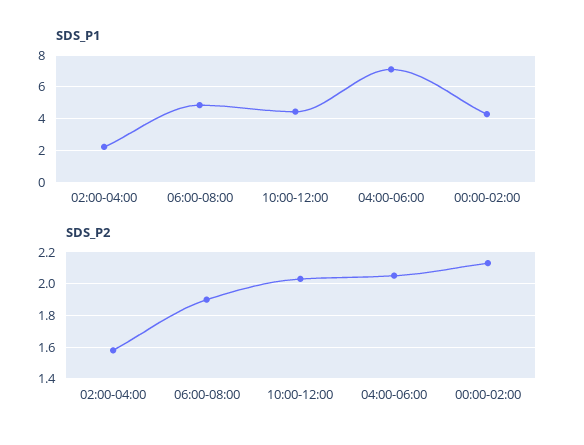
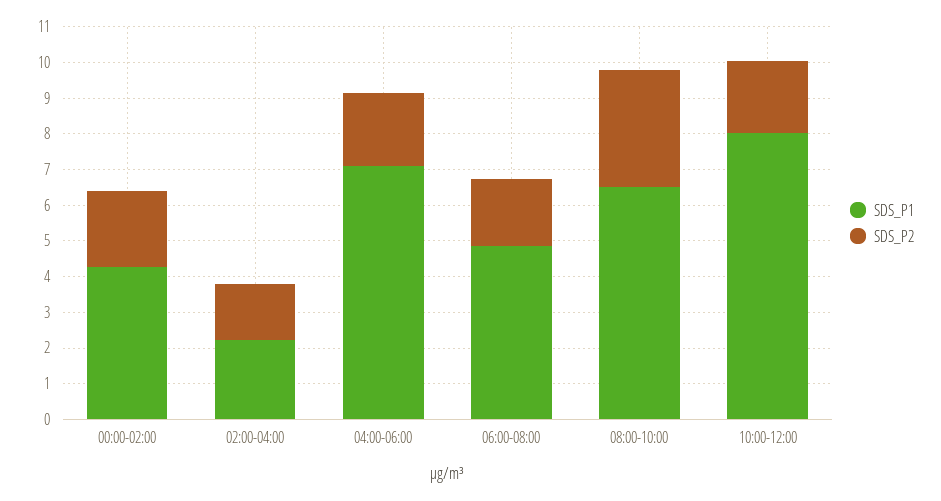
  {
    "SDS_P1": {
      "02:00-04:00": 2.25,
      "06:00-08:00": 4.75,
-     "10:00-12:00": 4.5,
+     "10:00-12:00": 8,
      "04:00-06:00": 7,
-     "00:00-02:00": 4.25
+     "00:00-02:00": 4.25,
+     "08:00-10:00": 6.5
    },
    "SDS_P2": {
      "02:00-04:00": 1.6,
      "06:00-08:00": 1.9,
      "10:00-12:00": 2.05,
      "04:00-06:00": 2.05,
-     "00:00-02:00": 2.15
+     "00:00-02:00": 2.15,
+     "08:00-10:00": 3.25
    }
  }

